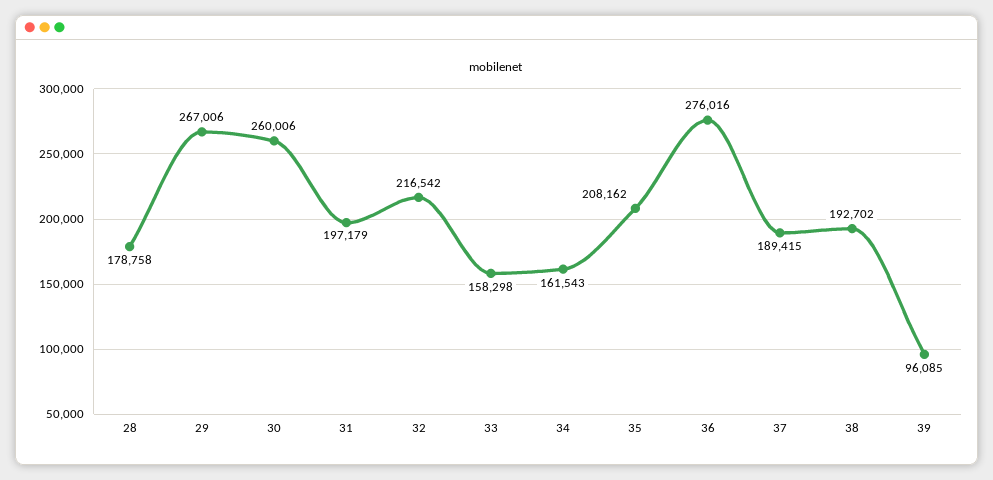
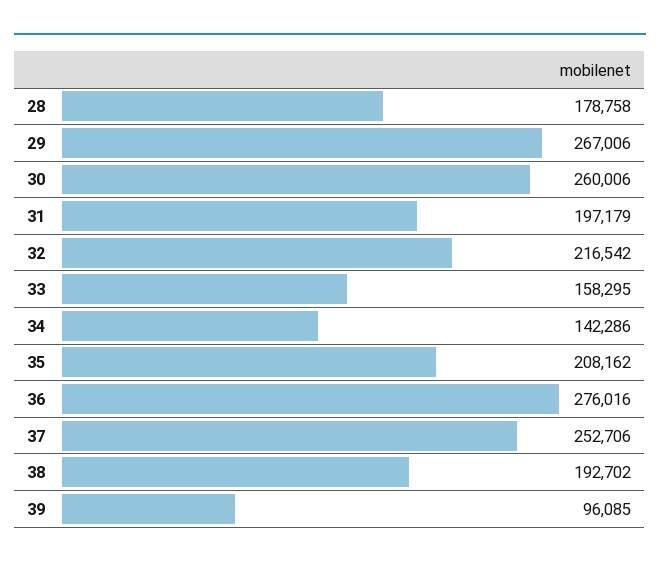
  {
    "28": 178758,
    "29": 267006,
    "30": 260006,
    "31": 197179,
    "32": 216542,
-   "33": 158298,
+   "33": 158295,
-   "34": 161543,
+   "34": 142286,
    "35": 208162,
    "36": 276016,
-   "37": 189415,
+   "37": 252706,
    "38": 192702,
    "39": 96085
  }

